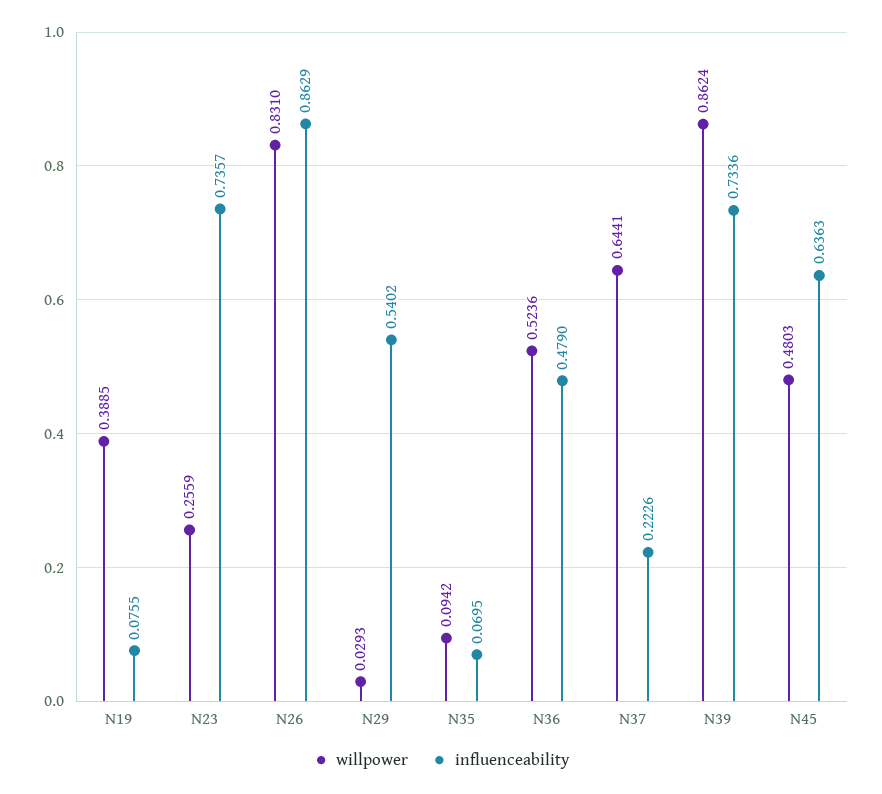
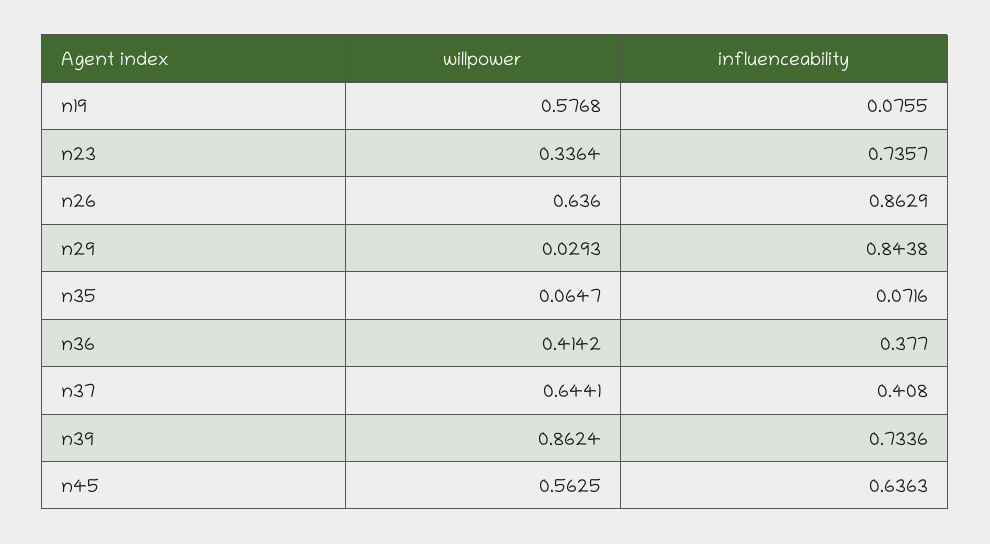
  {
    "willpower": {
-     "N19": 0.3885,
+     "N19": 0.5768,
-     "N23": 0.2559,
+     "N23": 0.3364,
-     "N26": 0.831,
+     "N26": 0.636,
      "N29": 0.0293,
-     "N35": 0.0942,
+     "N35": 0.0647,
-     "N36": 0.5236,
+     "N36": 0.4142,
      "N37": 0.6441,
      "N39": 0.8624,
-     "N45": 0.4803
+     "N45": 0.5625
    },
    "influenceability": {
      "N19": 0.0755,
      "N23": 0.7357,
      "N26": 0.8629,
-     "N29": 0.5402,
+     "N29": 0.8438,
-     "N35": 0.0695,
+     "N35": 0.0716,
-     "N36": 0.479,
+     "N36": 0.377,
-     "N37": 0.2226,
+     "N37": 0.408,
      "N39": 0.7336,
      "N45": 0.6363
    }
  }

